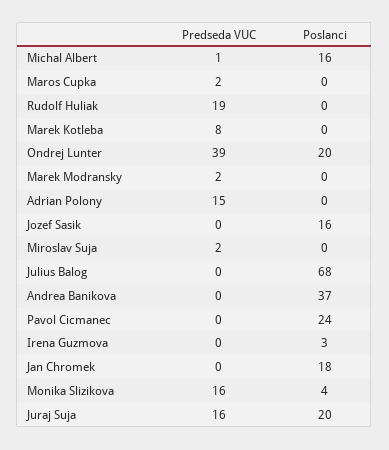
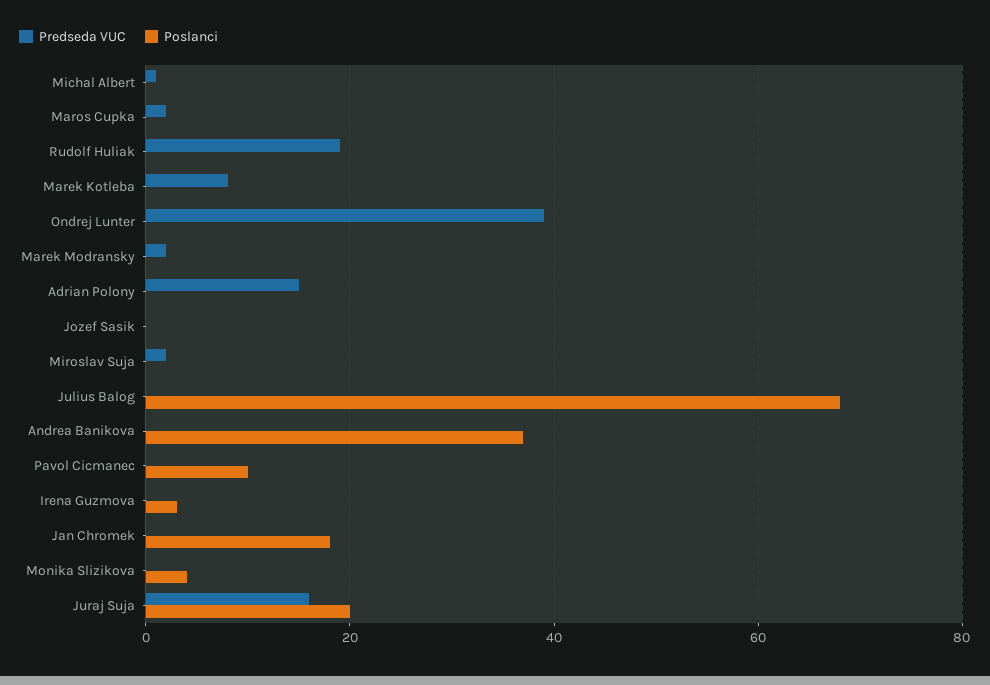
  {
    "Predseda VUC": {
      "Michal Albert": 1,
      "Maros Cupka": 2,
      "Rudolf Huliak": 19,
      "Marek Kotleba": 8,
      "Ondrej Lunter": 39,
      "Marek Modransky": 2,
      "Adrian Polony": 15,
      "Jozef Sasik": 0,
      "Miroslav Suja": 2,
      "Julius Balog": 0,
      "Andrea Banikova": 0,
      "Pavol Cicmanec": 0,
      "Irena Guzmova": 0,
      "Jan Chromek": 0,
-     "Monika Slizikova": 16,
+     "Monika Slizikova": 0,
      "Juraj Suja": 16
    },
    "Poslanci": {
-     "Michal Albert": 16,
+     "Michal Albert": 0,
      "Maros Cupka": 0,
      "Rudolf Huliak": 0,
      "Marek Kotleba": 0,
-     "Ondrej Lunter": 20,
+     "Ondrej Lunter": 0,
      "Marek Modransky": 0,
      "Adrian Polony": 0,
-     "Jozef Sasik": 16,
+     "Jozef Sasik": 0,
      "Miroslav Suja": 0,
      "Julius Balog": 68,
      "Andrea Banikova": 37,
-     "Pavol Cicmanec": 24,
+     "Pavol Cicmanec": 10,
      "Irena Guzmova": 3,
      "Jan Chromek": 18,
      "Monika Slizikova": 4,
      "Juraj Suja": 20
    }
  }

